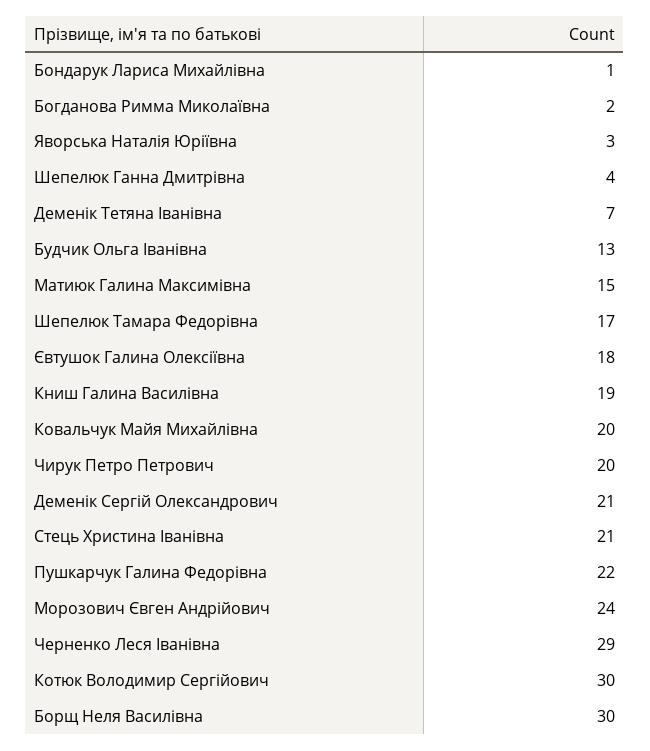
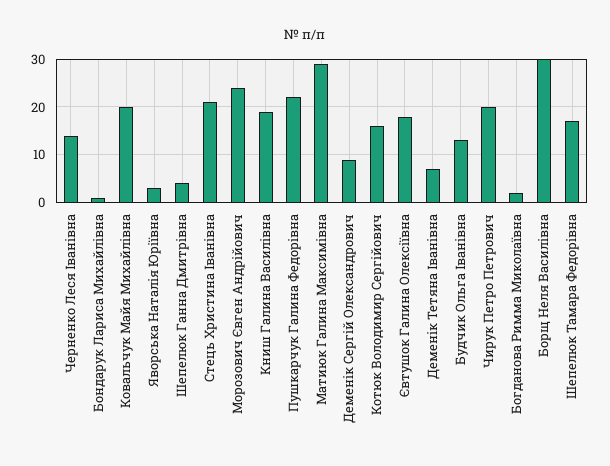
  {
    "Бондарук Лариса Михайлівна": 1,
    "Богданова Римма Миколаївна": 2,
    "Яворська Наталія Юріївна": 3,
    "Шепелюк Ганна Дмитрівна": 4,
    "Деменік Тетяна Іванівна": 7,
    "Будчик Ольга Іванівна": 13,
-   "Матиюк Галина Максимівна": 15,
+   "Матиюк Галина Максимівна": 30,
    "Шепелюк Тамара Федорівна": 17,
    "Євтушок Галина Олексіївна": 18,
    "Книш Галина Василівна": 19,
    "Ковальчук Майя Михайлівна": 20,
    "Чирук Петро Петрович": 20,
-   "Деменік Сергій Олександрович": 21,
+   "Деменік Сергій Олександрович": 10,
    "Стець Христина Іванівна": 21,
    "Пушкарчук Галина Федорівна": 22,
    "Морозович Євген Андрійович": 24,
-   "Черненко Леся Іванівна": 29,
+   "Черненко Леся Іванівна": 15,
-   "Котюк Володимир Сергійович": 30,
+   "Котюк Володимир Сергійович": 15,
    "Борщ Неля Василівна": 30
  }

